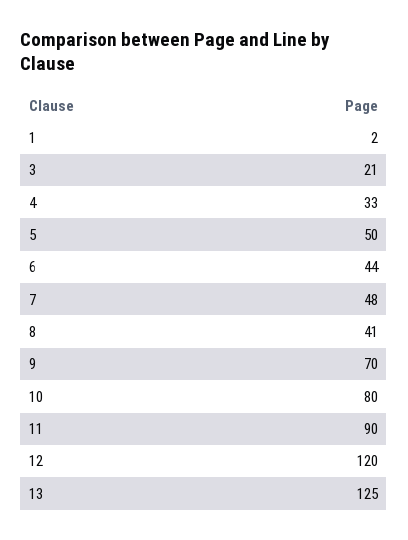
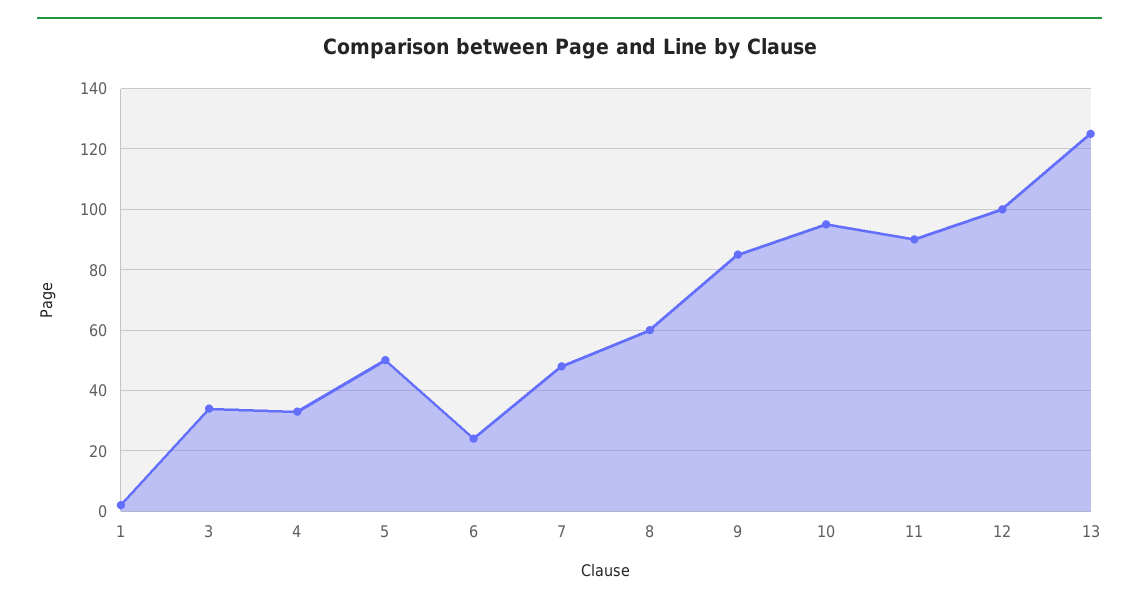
  {
    "1": 2,
-   "3": 21,
+   "3": 35,
    "4": 33,
    "5": 50,
-   "6": 44,
+   "6": 25,
    "7": 48,
-   "8": 41,
+   "8": 60,
-   "9": 70,
+   "9": 85,
-   "10": 80,
+   "10": 95,
    "11": 90,
-   "12": 120,
+   "12": 100,
    "13": 125
  }

